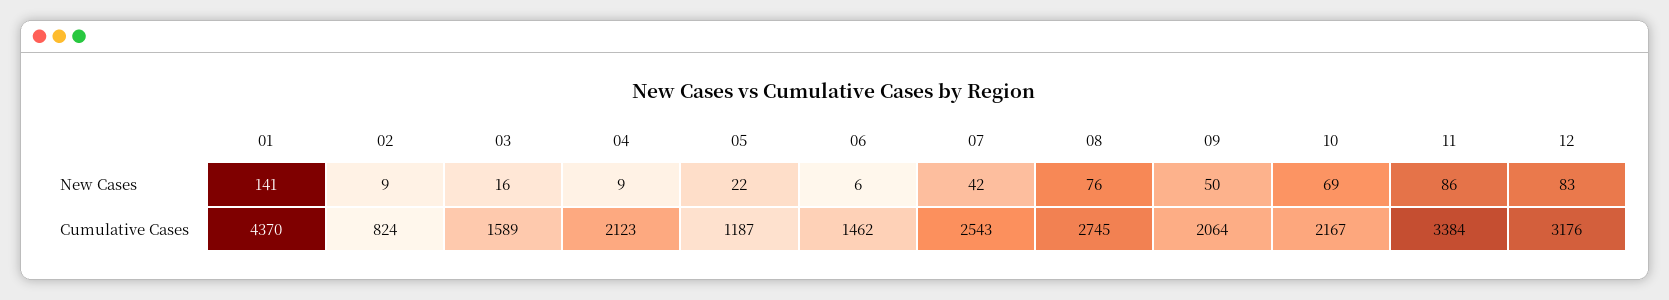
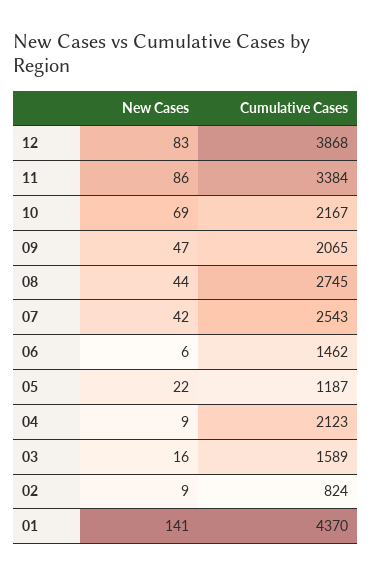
  {
    "01": {
      "New Cases": 141,
      "Cumulative Cases": 4370
    },
    "02": {
      "New Cases": 9,
      "Cumulative Cases": 824
    },
    "03": {
      "New Cases": 16,
      "Cumulative Cases": 1589
    },
    "04": {
      "New Cases": 9,
      "Cumulative Cases": 2123
    },
    "05": {
      "New Cases": 22,
      "Cumulative Cases": 1187
    },
    "06": {
      "New Cases": 6,
      "Cumulative Cases": 1462
    },
    "07": {
      "New Cases": 42,
      "Cumulative Cases": 2543
    },
    "08": {
-     "New Cases": 76,
+     "New Cases": 44,
      "Cumulative Cases": 2745
    },
    "09": {
-     "New Cases": 50,
+     "New Cases": 47,
-     "Cumulative Cases": 2064
+     "Cumulative Cases": 2065
    },
    "10": {
      "New Cases": 69,
      "Cumulative Cases": 2167
    },
    "11": {
      "New Cases": 86,
      "Cumulative Cases": 3384
    },
    "12": {
      "New Cases": 83,
-     "Cumulative Cases": 3176
+     "Cumulative Cases": 3868
    }
  }

